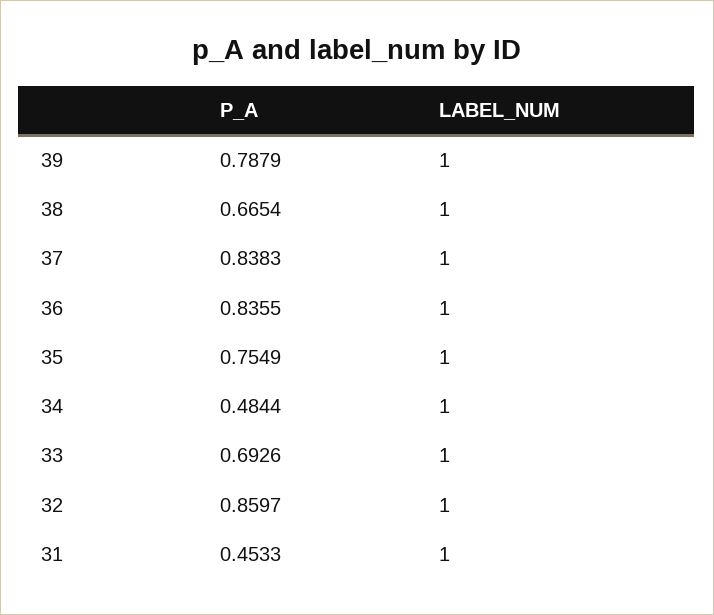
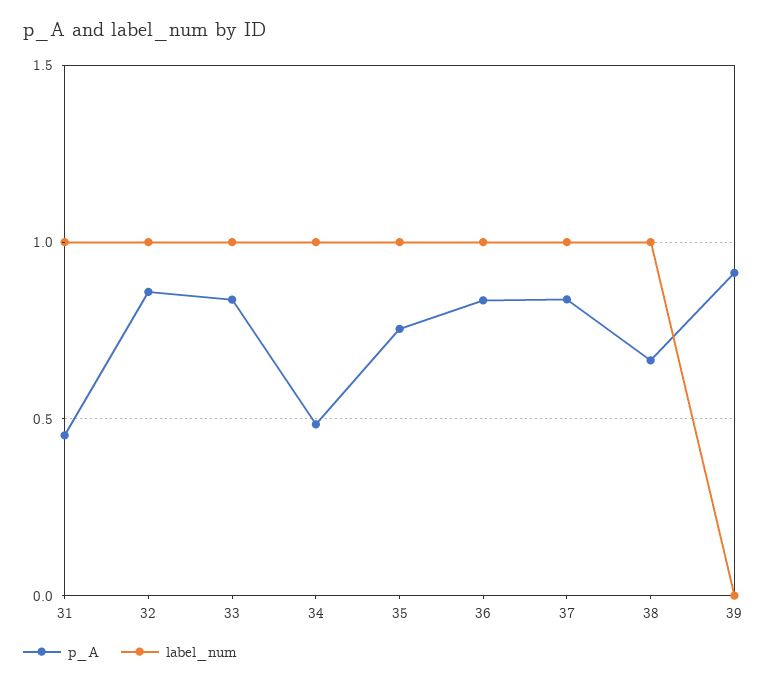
  {
    "P_A": {
-     "39": 0.7879,
+     "39": 0.9,
      "38": 0.6654,
      "37": 0.8383,
      "36": 0.8355,
      "35": 0.7549,
      "34": 0.4844,
-     "33": 0.6926,
+     "33": 0.85,
      "32": 0.8597,
      "31": 0.4533
    },
    "LABEL_NUM": {
-     "39": 1,
+     "39": 0,
      "38": 1,
      "37": 1,
      "36": 1,
      "35": 1,
      "34": 1,
      "33": 1,
      "32": 1,
      "31": 1
    }
  }

